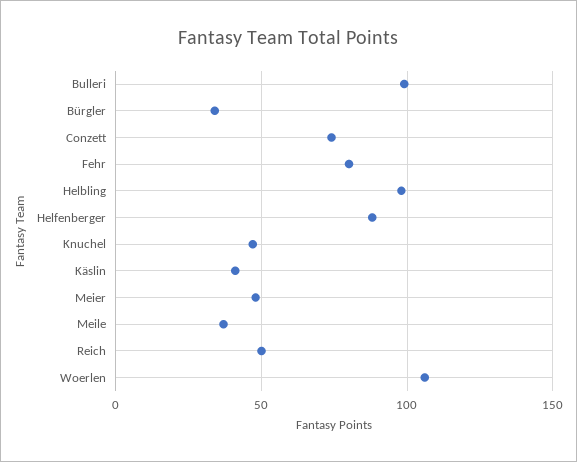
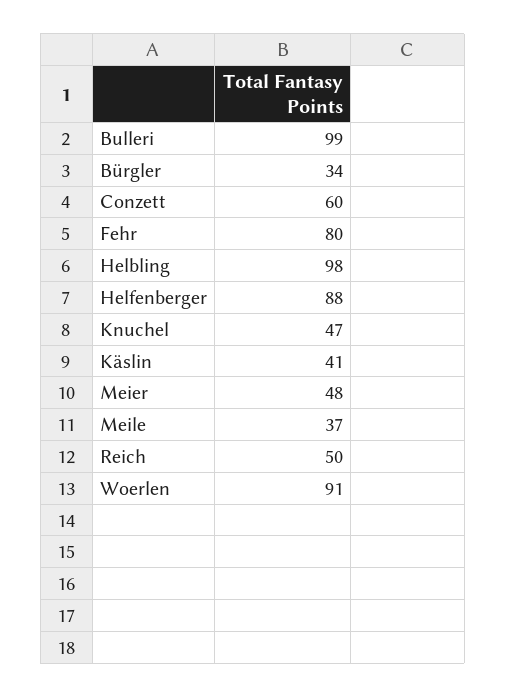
  {
    "Bulleri": 99,
    "Bürgler": 34,
-   "Conzett": 75,
+   "Conzett": 60,
    "Fehr": 80,
    "Helbling": 98,
    "Helfenberger": 88,
    "Knuchel": 47,
    "Käslin": 41,
    "Meier": 48,
    "Meile": 37,
    "Reich": 50,
-   "Woerlen": 105
+   "Woerlen": 91
  }

